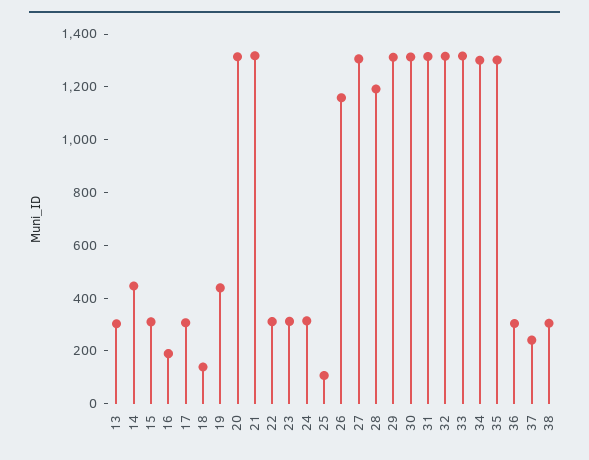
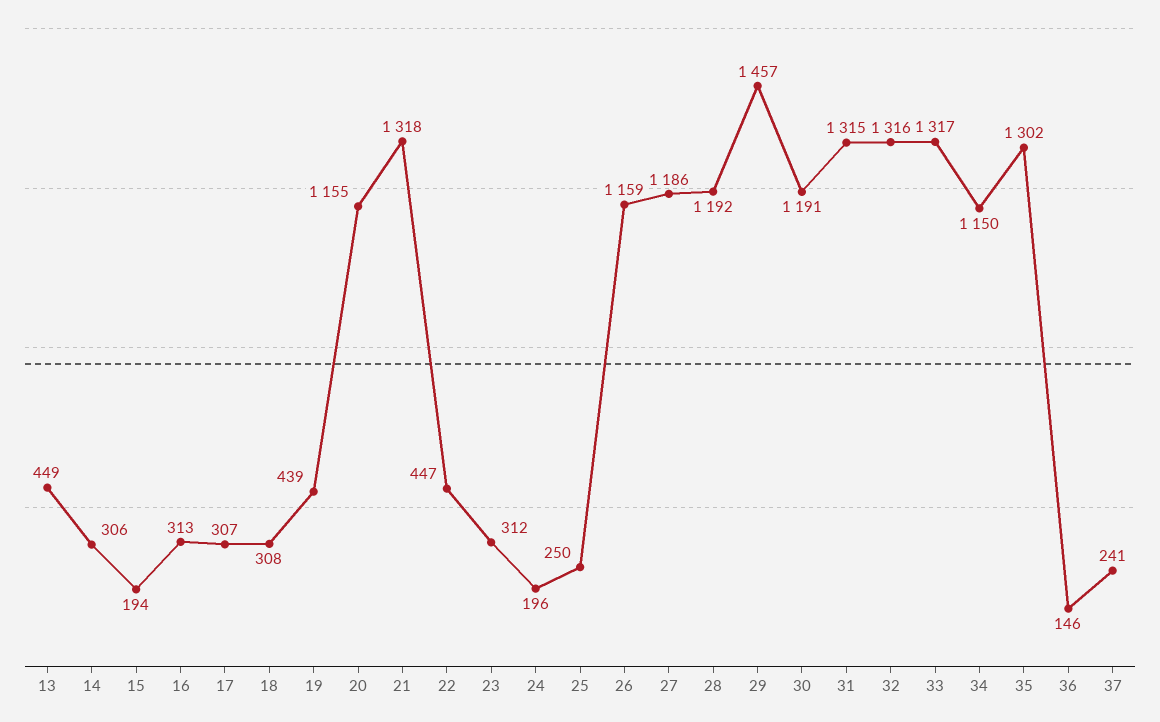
  {
-   "13": 300,
+   "13": 449,
-   "14": 450,
+   "14": 306,
-   "15": 300,
+   "15": 194,
-   "16": 200,
+   "16": 313,
    "17": 307,
-   "18": 150,
+   "18": 308,
    "19": 439,
-   "20": 1300,
+   "20": 1155,
    "21": 1318,
-   "22": 300,
+   "22": 447,
    "23": 312,
-   "24": 300,
+   "24": 196,
-   "25": 100,
+   "25": 250,
    "26": 1159,
-   "27": 1300,
+   "27": 1186,
    "28": 1192,
-   "29": 1300,
+   "29": 1457,
-   "30": 1300,
+   "30": 1191,
    "31": 1315,
    "32": 1316,
    "33": 1317,
-   "34": 1300,
+   "34": 1150,
    "35": 1302,
-   "36": 300,
+   "36": 146,
-   "37": 241,
+   "37": 241
-   "38": 300
  }

